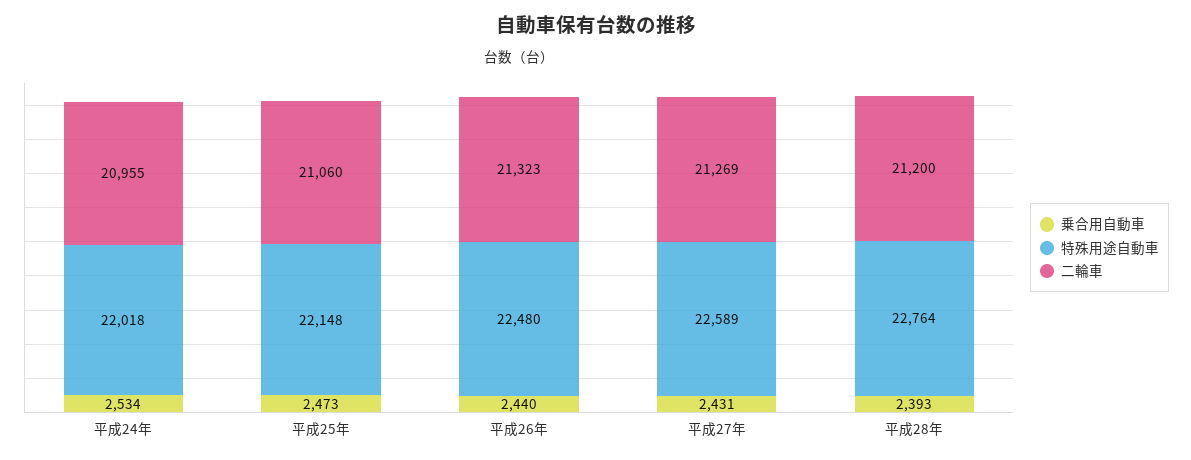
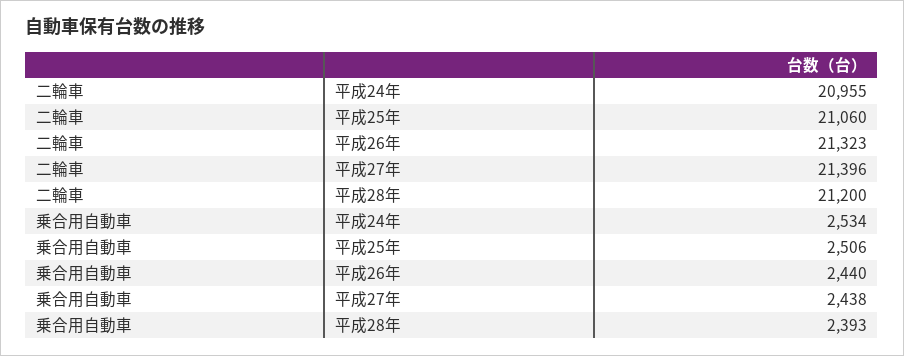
  {
    "乗合用自動車": {
      "平成24年": 2534,
-     "平成25年": 2473,
+     "平成25年": 2506,
      "平成26年": 2440,
-     "平成27年": 2431,
+     "平成27年": 2438,
      "平成28年": 2393
    },
-   "特殊用途自動車": {
-     "平成24年": 22018,
-     "平成25年": 22148,
-     "平成26年": 22480,
-     "平成27年": 22589,
-     "平成28年": 22764
-   },
    "二輪車": {
      "平成24年": 20955,
      "平成25年": 21060,
      "平成26年": 21323,
-     "平成27年": 21269,
+     "平成27年": 21396,
      "平成28年": 21200
    }
  }

